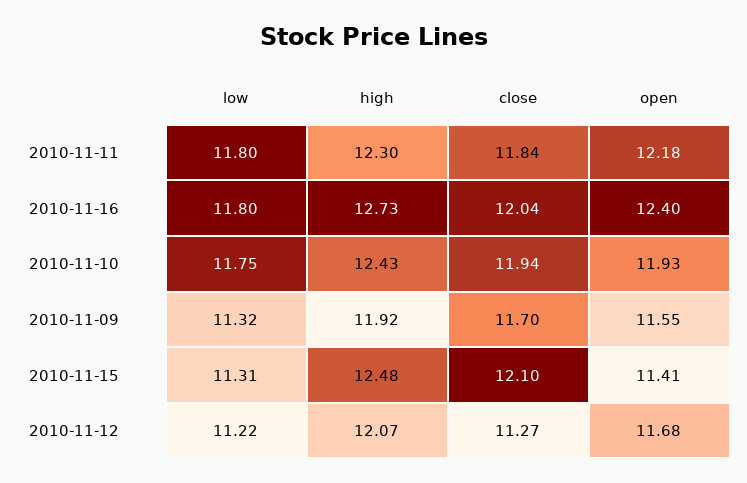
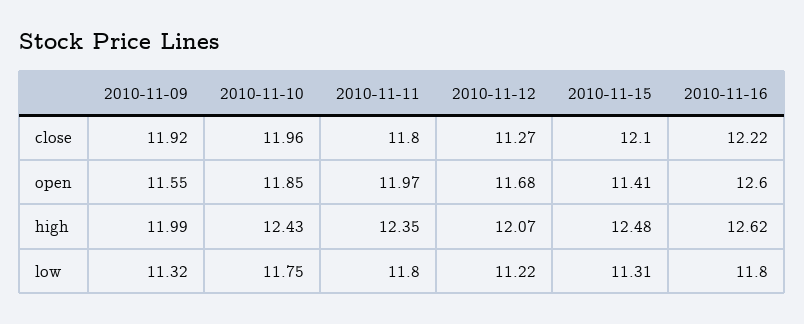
  {
    "low": {
      "2010-11-11": 11.8,
      "2010-11-16": 11.8,
      "2010-11-10": 11.75,
      "2010-11-09": 11.32,
      "2010-11-15": 11.31,
      "2010-11-12": 11.22
    },
    "high": {
-     "2010-11-11": 12.3,
+     "2010-11-11": 12.35,
-     "2010-11-16": 12.73,
+     "2010-11-16": 12.62,
      "2010-11-10": 12.43,
-     "2010-11-09": 11.92,
+     "2010-11-09": 11.99,
      "2010-11-15": 12.48,
      "2010-11-12": 12.07
    },
    "close": {
-     "2010-11-11": 11.84,
+     "2010-11-11": 11.8,
-     "2010-11-16": 12.04,
+     "2010-11-16": 12.22,
-     "2010-11-10": 11.94,
+     "2010-11-10": 11.96,
-     "2010-11-09": 11.7,
+     "2010-11-09": 11.92,
      "2010-11-15": 12.1,
      "2010-11-12": 11.27
    },
    "open": {
-     "2010-11-11": 12.18,
+     "2010-11-11": 11.97,
-     "2010-11-16": 12.4,
+     "2010-11-16": 12.6,
-     "2010-11-10": 11.93,
+     "2010-11-10": 11.85,
      "2010-11-09": 11.55,
      "2010-11-15": 11.41,
      "2010-11-12": 11.68
    }
  }

